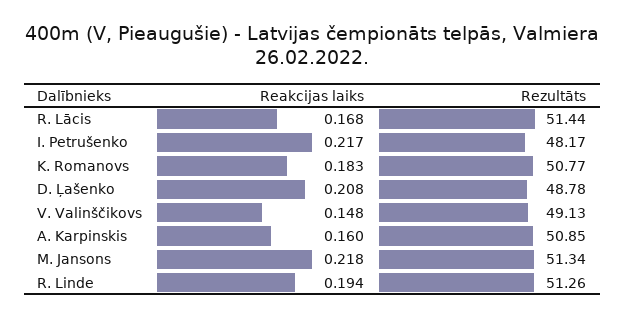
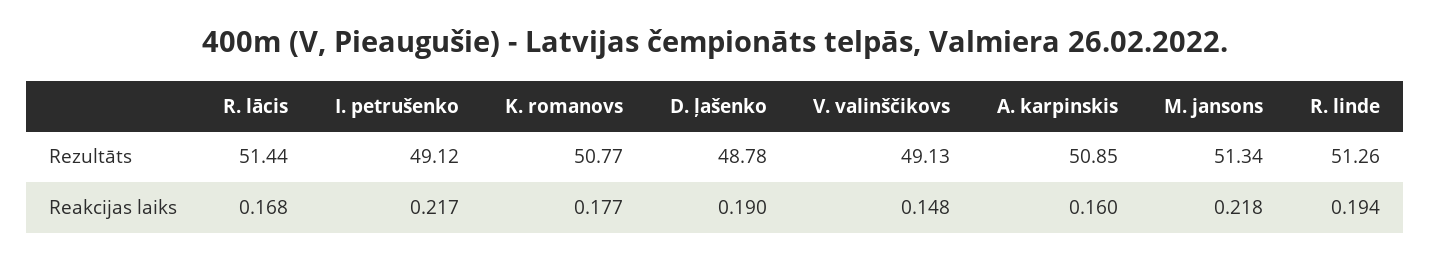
  {
    "Reakcijas laiks": {
      "R. Lācis": 0.168,
      "I. Petrušenko": 0.217,
-     "K. Romanovs": 0.183,
+     "K. Romanovs": 0.177,
-     "D. Ļašenko": 0.208,
+     "D. Ļašenko": 0.19,
      "V. Valinščikovs": 0.148,
      "A. Karpinskis": 0.16,
      "M. Jansons": 0.218,
      "R. Linde": 0.194
    },
    "Rezultāts": {
      "R. Lācis": 51.44,
-     "I. Petrušenko": 48.17,
+     "I. Petrušenko": 49.12,
      "K. Romanovs": 50.77,
      "D. Ļašenko": 48.78,
      "V. Valinščikovs": 49.13,
      "A. Karpinskis": 50.85,
      "M. Jansons": 51.34,
      "R. Linde": 51.26
    }
  }

